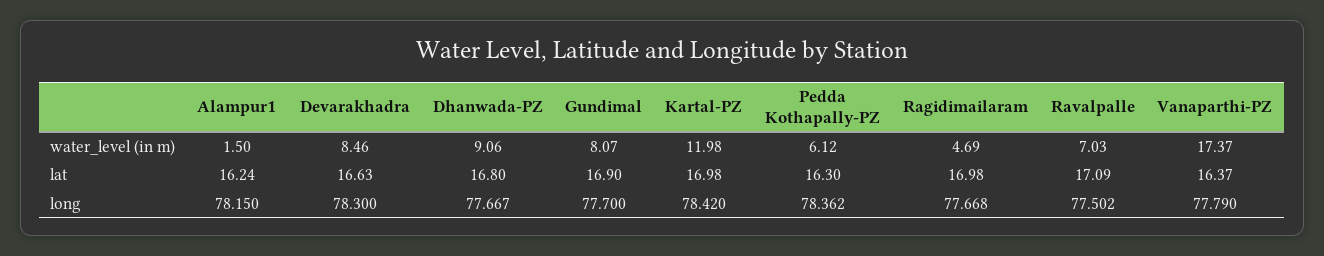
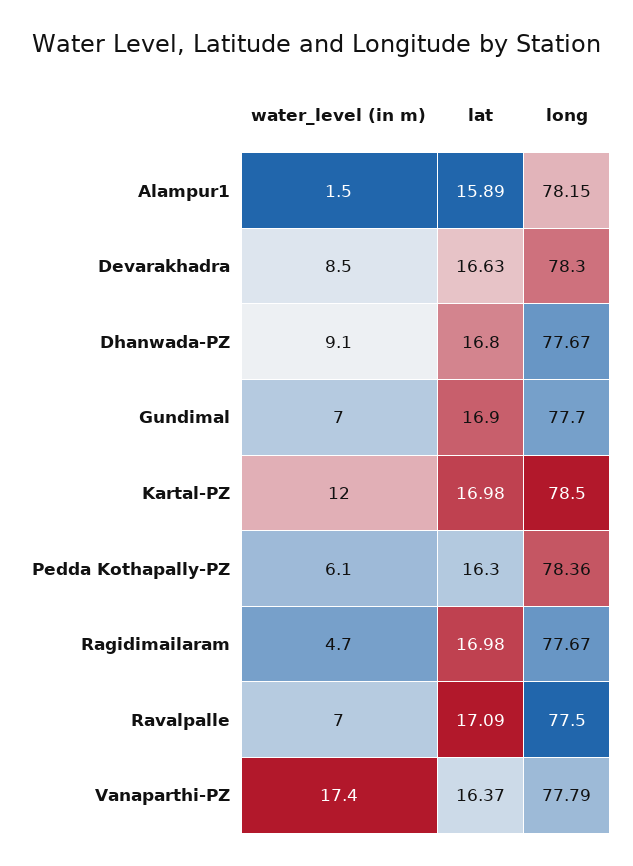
  {
    "Alampur1": {
      "water_level (in m)": 1.5,
-     "lat": 16.24,
+     "lat": 15.89,
      "long": 78.15
    },
    "Devarakhadra": {
      "water_level (in m)": 8.46,
      "lat": 16.63,
      "long": 78.3
    },
    "Dhanwada-PZ": {
      "water_level (in m)": 9.06,
      "lat": 16.8,
      "long": 77.667
    },
    "Gundimal": {
-     "water_level (in m)": 8.07,
+     "water_level (in m)": 7,
      "lat": 16.9,
      "long": 77.7
    },
    "Kartal-PZ": {
      "water_level (in m)": 11.98,
      "lat": 16.98,
-     "long": 78.42
+     "long": 78.5
    },
    "Pedda Kothapally-PZ": {
      "water_level (in m)": 6.12,
      "lat": 16.3,
      "long": 78.362
    },
    "Ragidimailaram": {
      "water_level (in m)": 4.69,
      "lat": 16.98,
      "long": 77.668
    },
    "Ravalpalle": {
      "water_level (in m)": 7.03,
      "lat": 17.09,
      "long": 77.502
    },
    "Vanaparthi-PZ": {
      "water_level (in m)": 17.37,
      "lat": 16.37,
      "long": 77.79
    }
  }

